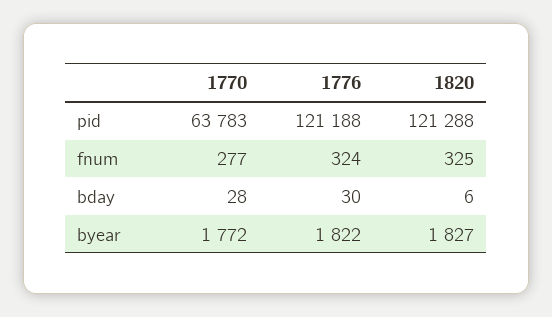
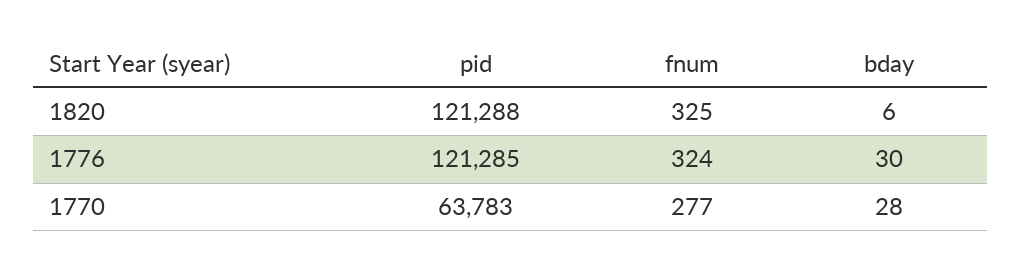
  {
    "1770": {
      "pid": 63783,
      "fnum": 277,
-     "bday": 28,
+     "bday": 28
-     "byear": 1772
    },
    "1776": {
-     "pid": 121188,
+     "pid": 121285,
      "fnum": 324,
-     "bday": 30,
+     "bday": 30
-     "byear": 1822
    },
    "1820": {
      "pid": 121288,
      "fnum": 325,
-     "bday": 6,
+     "bday": 6
-     "byear": 1827
    }
  }

